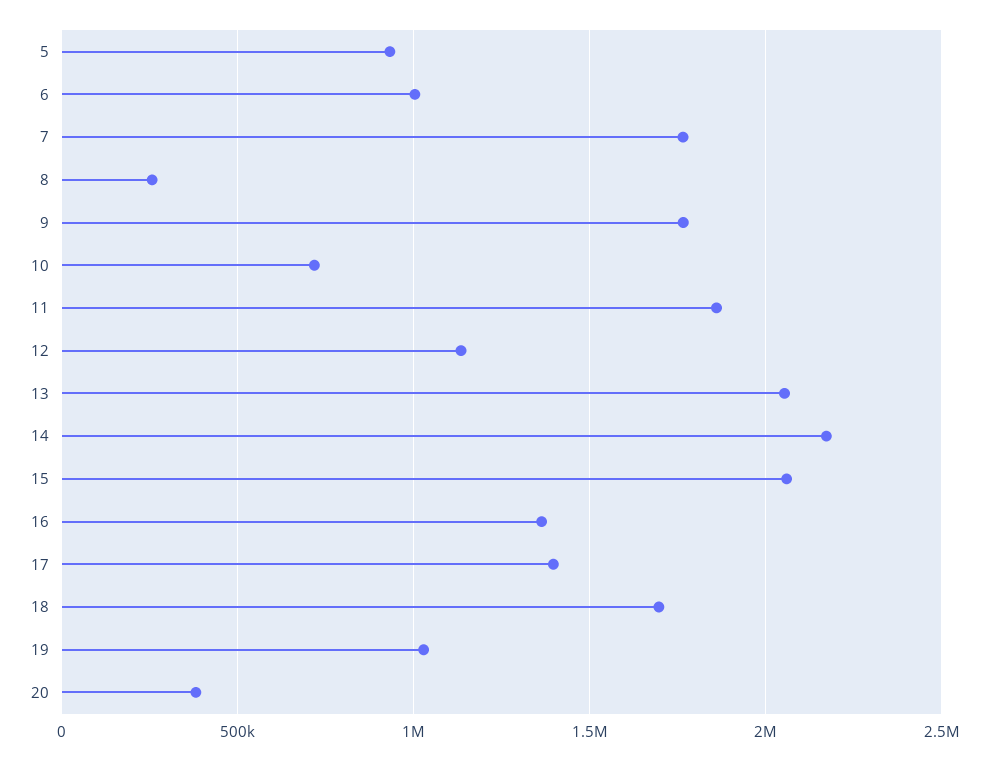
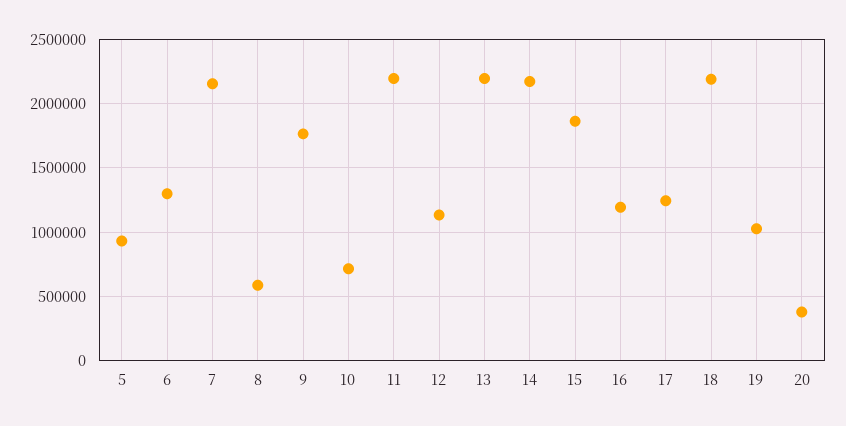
  {
    "5": 950000,
-   "6": 1000000,
+   "6": 1300000,
-   "7": 1750000,
+   "7": 2150000,
-   "8": 250000,
+   "8": 600000,
    "9": 1750000,
    "10": 700000,
-   "11": 1850000,
+   "11": 2200000,
    "12": 1150000,
-   "13": 2050000,
+   "13": 2200000,
    "14": 2150000,
-   "15": 2050000,
+   "15": 1850000,
-   "16": 1350000,
+   "16": 1200000,
-   "17": 1400000,
+   "17": 1250000,
-   "18": 1700000,
+   "18": 2200000,
    "19": 1050000,
    "20": 400000
  }

